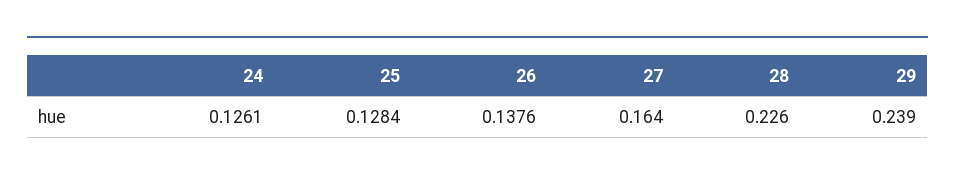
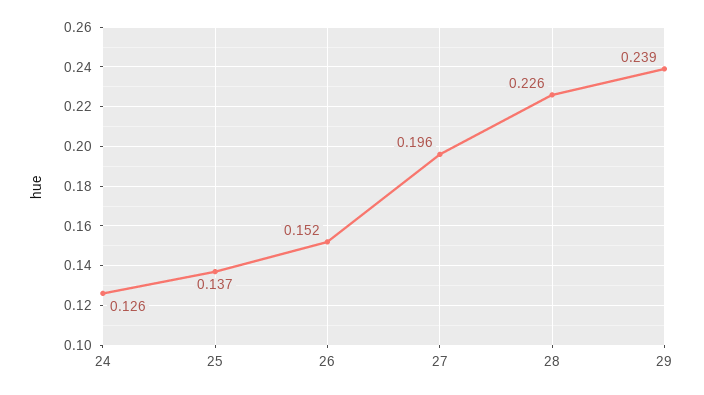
  {
    "24": 0.1261,
-   "25": 0.1284,
+   "25": 0.137,
-   "26": 0.1376,
+   "26": 0.152,
-   "27": 0.164,
+   "27": 0.196,
    "28": 0.226,
    "29": 0.239
  }

